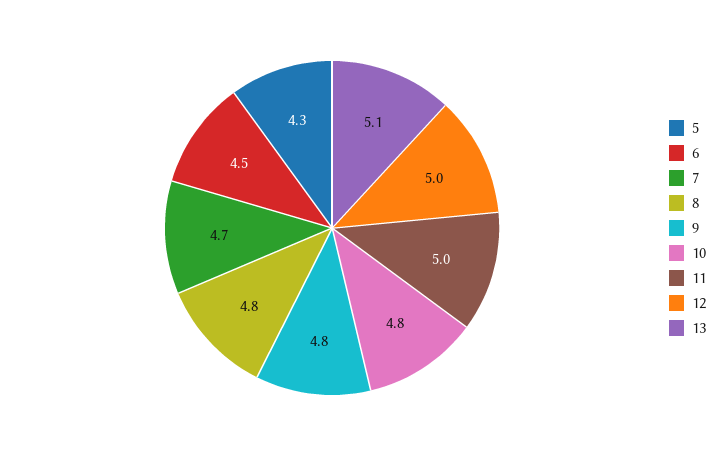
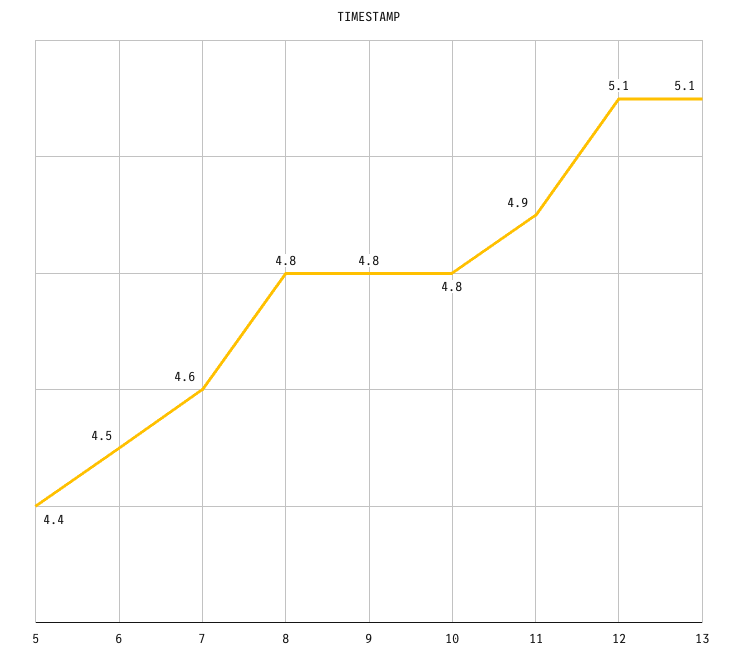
  {
-   "5": 4.3,
+   "5": 4.4,
    "6": 4.5,
-   "7": 4.7,
+   "7": 4.6,
    "8": 4.8,
    "9": 4.8,
    "10": 4.8,
-   "11": 5,
+   "11": 4.9,
-   "12": 5,
+   "12": 5.1,
    "13": 5.1
  }

